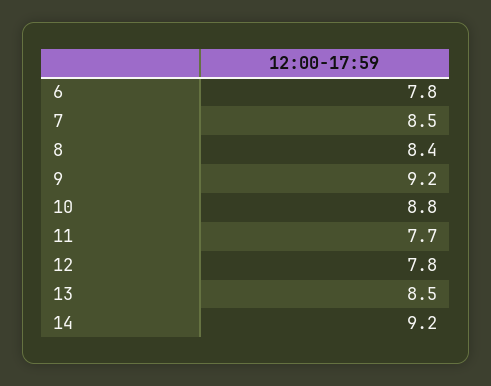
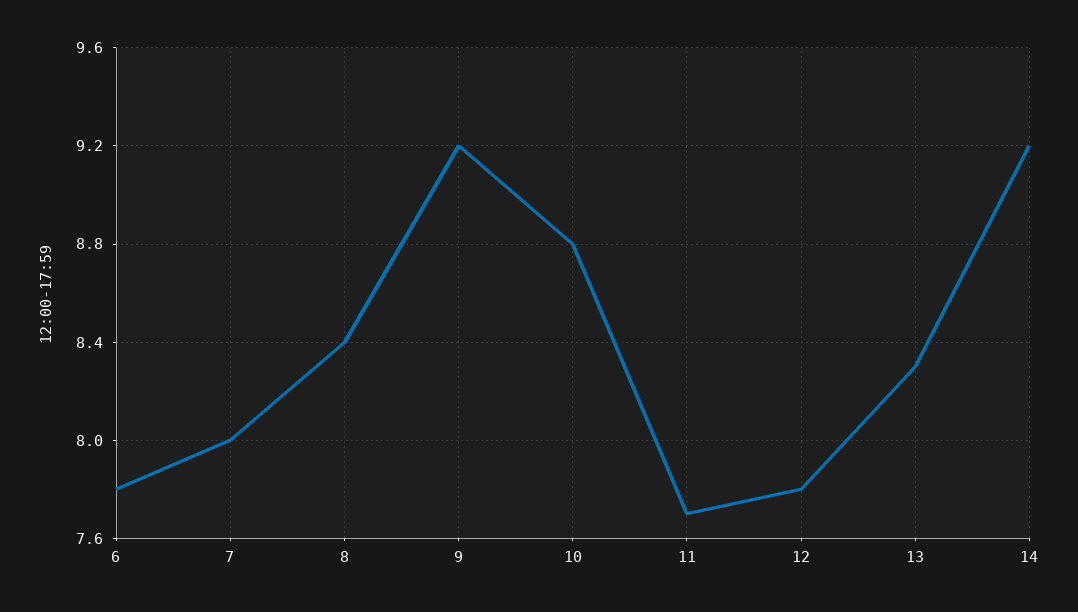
  {
    "6": 7.8,
-   "7": 8.5,
+   "7": 8,
    "8": 8.4,
    "9": 9.2,
    "10": 8.8,
    "11": 7.7,
    "12": 7.8,
-   "13": 8.5,
+   "13": 8.3,
    "14": 9.2
  }

